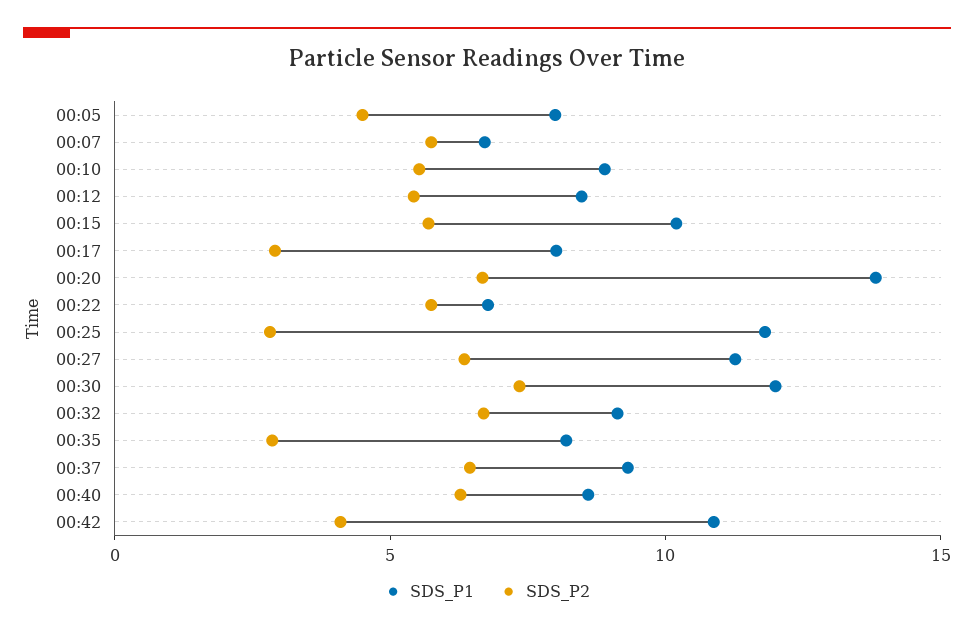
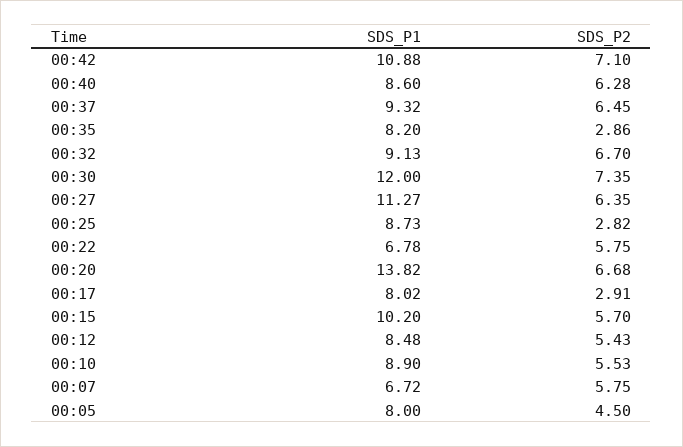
  {
    "SDS_P1": {
      "00:05": 8,
      "00:07": 6.72,
      "00:10": 8.9,
      "00:12": 8.48,
      "00:15": 10.2,
      "00:17": 8.02,
      "00:20": 13.82,
      "00:22": 6.78,
-     "00:25": 12,
+     "00:25": 8.73,
      "00:27": 11.27,
      "00:30": 12,
      "00:32": 9.13,
      "00:35": 8.2,
      "00:37": 9.32,
      "00:40": 8.6,
      "00:42": 10.88
    },
    "SDS_P2": {
      "00:05": 4.5,
      "00:07": 5.75,
      "00:10": 5.53,
      "00:12": 5.43,
      "00:15": 5.7,
      "00:17": 2.91,
      "00:20": 6.68,
      "00:22": 5.75,
      "00:25": 2.82,
      "00:27": 6.35,
      "00:30": 7.35,
      "00:32": 6.7,
      "00:35": 2.86,
      "00:37": 6.45,
      "00:40": 6.28,
-     "00:42": 4
+     "00:42": 7.1
    }
  }

